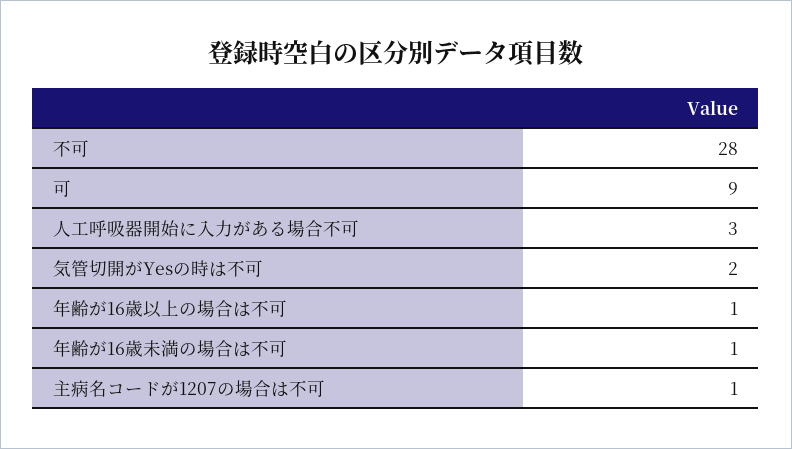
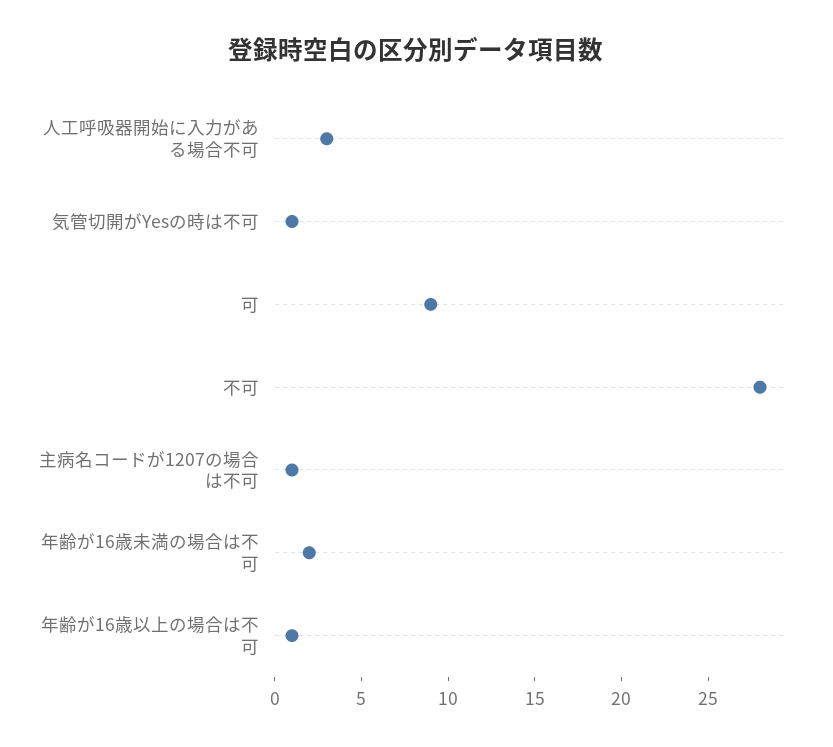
  {
    "不可": 28,
    "可": 9,
    "人工呼吸器開始に入力がある場合不可": 3,
-   "気管切開がYesの時は不可": 2,
+   "気管切開がYesの時は不可": 1,
    "年齢が16歳以上の場合は不可": 1,
-   "年齢が16歳未満の場合は不可": 1,
+   "年齢が16歳未満の場合は不可": 2,
    "主病名コードが1207の場合は不可": 1
  }

